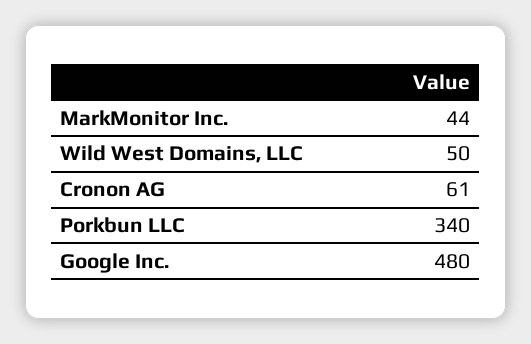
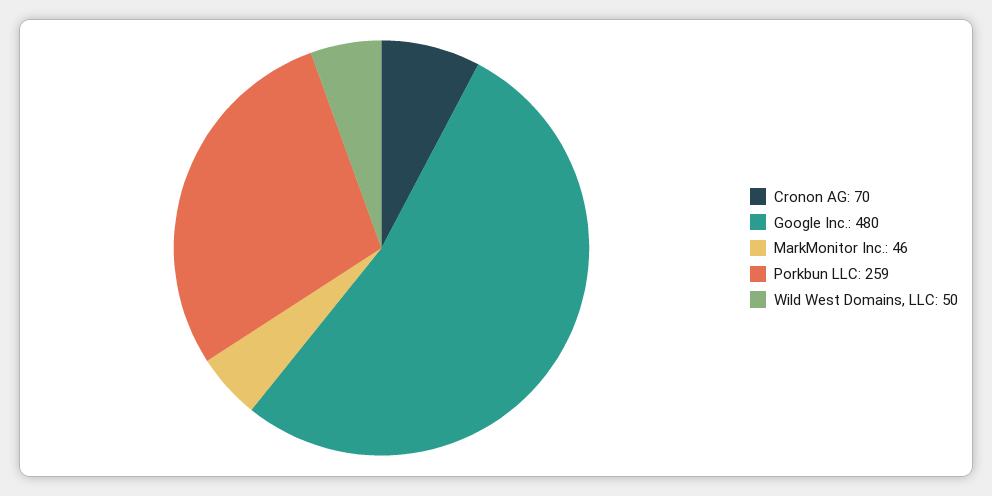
  {
-   "MarkMonitor Inc.": 44,
+   "MarkMonitor Inc.": 46,
    "Wild West Domains, LLC": 50,
-   "Cronon AG": 61,
+   "Cronon AG": 70,
-   "Porkbun LLC": 340,
+   "Porkbun LLC": 259,
    "Google Inc.": 480
  }

